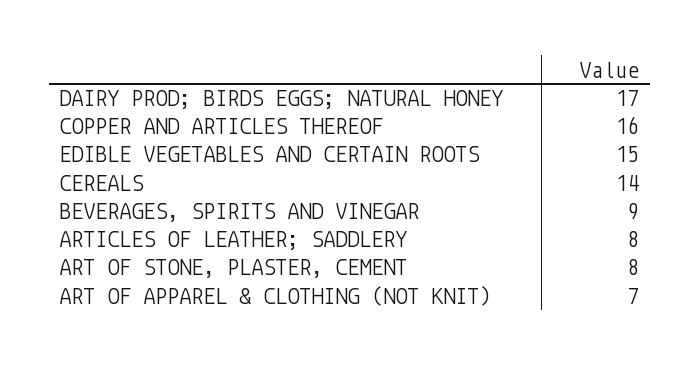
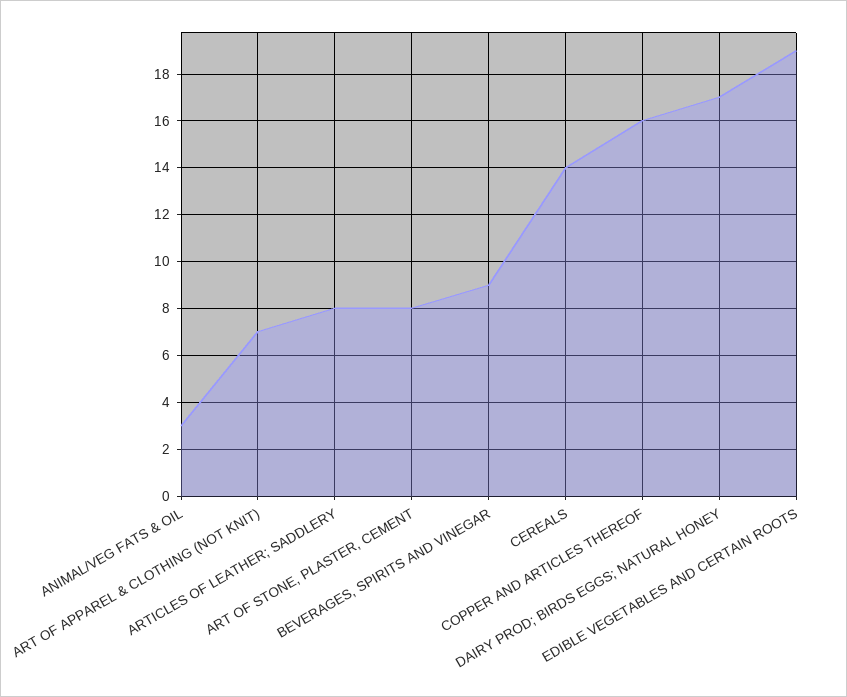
  {
    "DAIRY PROD; BIRDS EGGS; NATURAL HONEY": 17,
    "COPPER AND ARTICLES THEREOF": 16,
-   "EDIBLE VEGETABLES AND CERTAIN ROOTS": 15,
+   "EDIBLE VEGETABLES AND CERTAIN ROOTS": 19,
    "CEREALS": 14,
    "BEVERAGES, SPIRITS AND VINEGAR": 9,
    "ARTICLES OF LEATHER; SADDLERY": 8,
    "ART OF STONE, PLASTER, CEMENT": 8,
-   "ART OF APPAREL & CLOTHING (NOT KNIT)": 7
+   "ART OF APPAREL & CLOTHING (NOT KNIT)": 7,
+   "ANIMAL/VEG FATS & OIL": 3
  }

